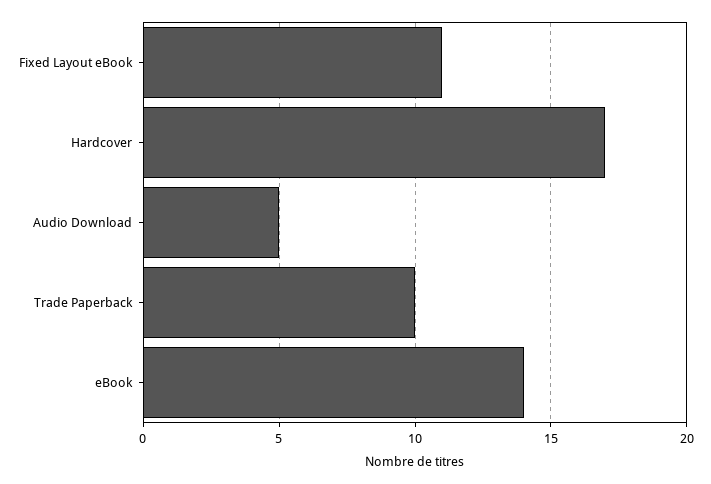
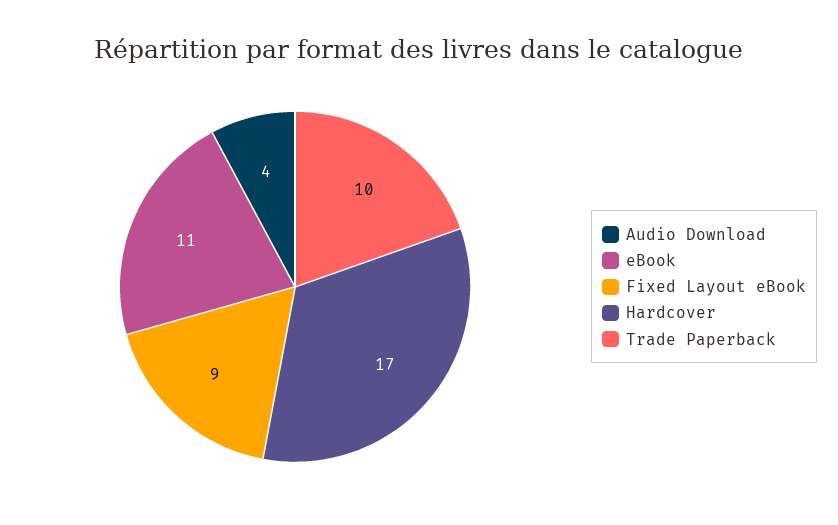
  {
-   "Fixed Layout eBook": 11,
+   "Fixed Layout eBook": 9,
    "Hardcover": 17,
-   "Audio Download": 5,
+   "Audio Download": 4,
    "Trade Paperback": 10,
-   "eBook": 14
+   "eBook": 11
  }

